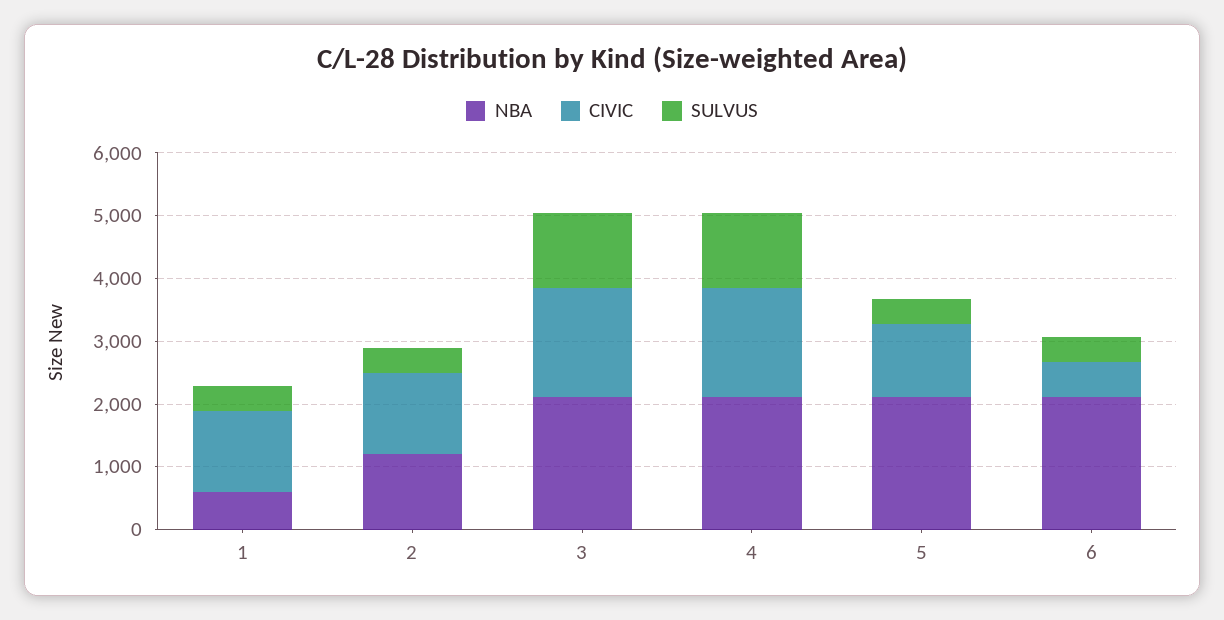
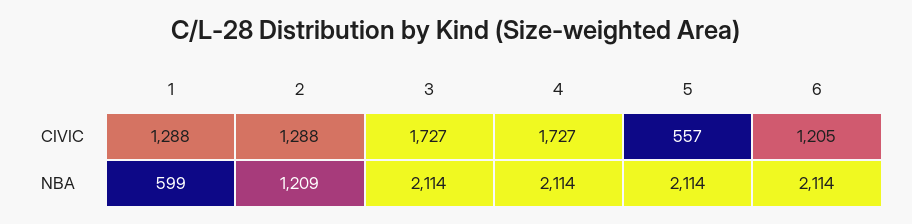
  {
    "NBA": {
      "1": 599,
      "2": 1209,
      "3": 2114,
      "4": 2114,
      "5": 2114,
      "6": 2114
    },
    "CIVIC": {
      "1": 1288,
      "2": 1288,
      "3": 1727,
      "4": 1727,
-     "5": 1200,
+     "5": 557,
-     "6": 600
+     "6": 1205
-   },
+   }
-   "SULVUS": {
-     "1": 400,
-     "2": 400,
-     "3": 1200,
-     "4": 1200,
-     "5": 400,
-     "6": 400
-   }
  }

